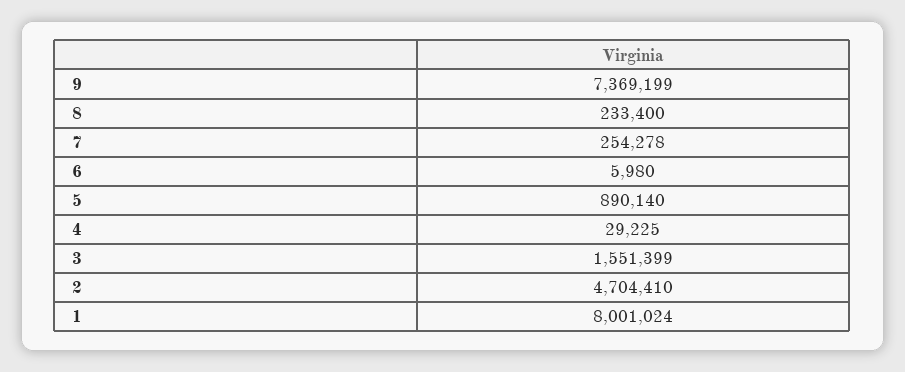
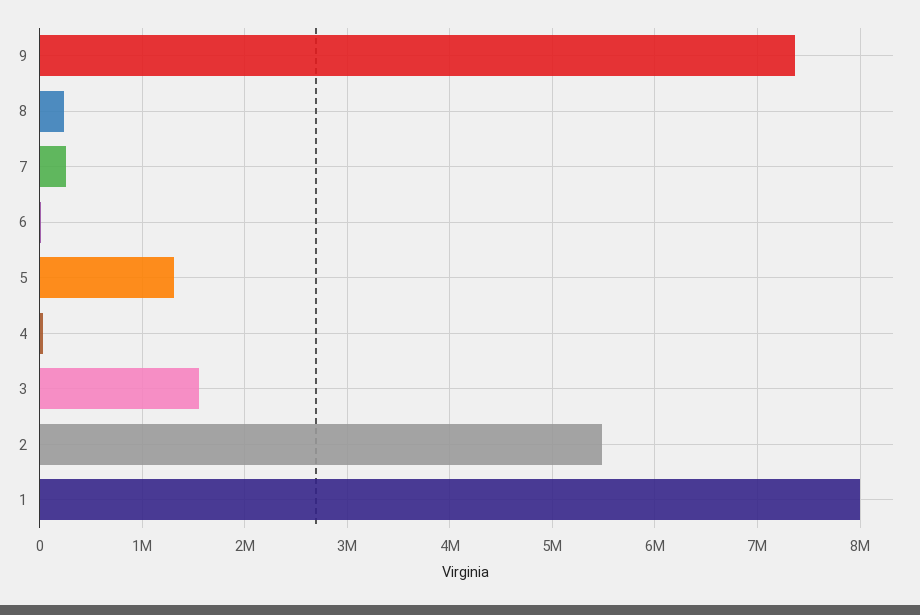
  {
    "9": 7369199,
    "8": 233400,
    "7": 254278,
    "6": 5980,
-   "5": 890140,
+   "5": 1300000,
    "4": 29225,
    "3": 1551399,
-   "2": 4704410,
+   "2": 5500000,
    "1": 8001024
  }

